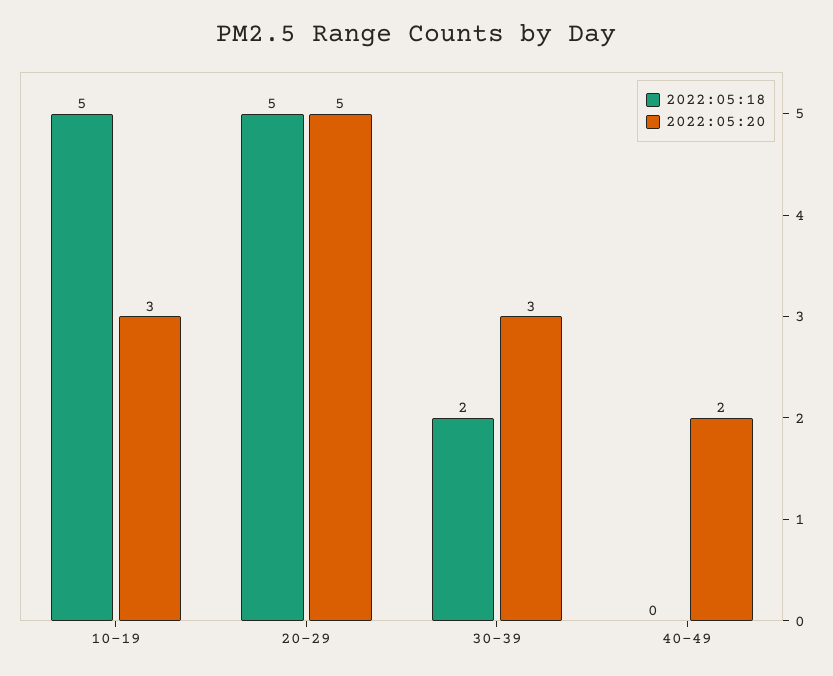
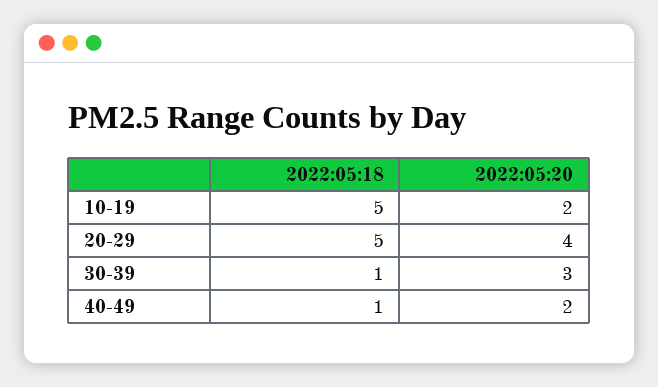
  {
    "2022:05:18": {
      "10-19": 5,
      "20-29": 5,
-     "30-39": 2,
+     "30-39": 1,
-     "40-49": 0
+     "40-49": 1
    },
    "2022:05:20": {
-     "10-19": 3,
+     "10-19": 2,
-     "20-29": 5,
+     "20-29": 4,
      "30-39": 3,
      "40-49": 2
    }
  }

